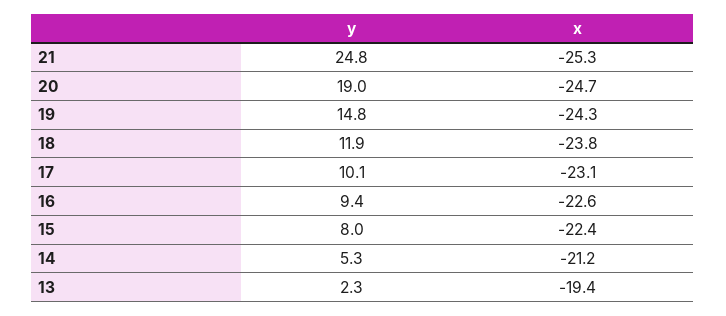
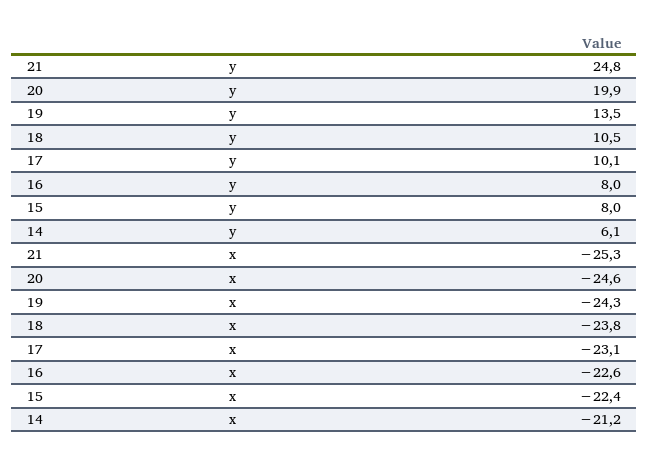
  {
    "y": {
      "21": 24.8,
-     "20": 19,
+     "20": 19.9,
-     "19": 14.8,
+     "19": 13.5,
-     "18": 11.9,
+     "18": 10.5,
      "17": 10.1,
-     "16": 9.4,
+     "16": 8,
      "15": 8,
-     "14": 5.3,
+     "14": 6.1
-     "13": 2.3
    },
    "x": {
      "21": -25.3,
-     "20": -24.7,
+     "20": -24.6,
      "19": -24.3,
      "18": -23.8,
      "17": -23.1,
      "16": -22.6,
      "15": -22.4,
-     "14": -21.2,
+     "14": -21.2
-     "13": -19.4
    }
  }

